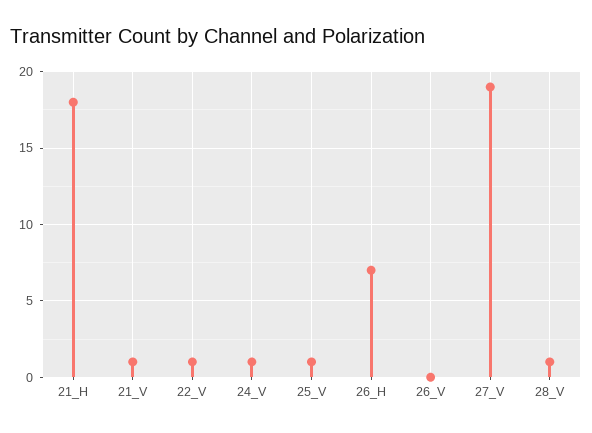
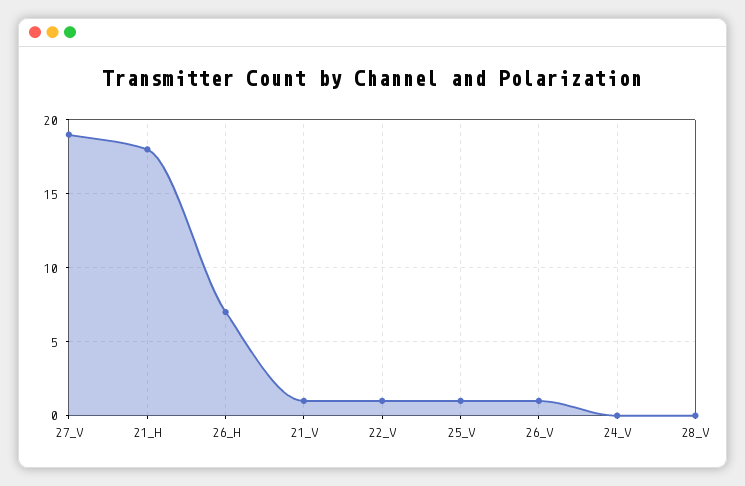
  {
    "21_H": 18,
    "21_V": 1,
    "22_V": 1,
-   "24_V": 1,
+   "24_V": 0,
    "25_V": 1,
    "26_H": 7,
-   "26_V": 0,
+   "26_V": 1,
    "27_V": 19,
-   "28_V": 1
+   "28_V": 0
  }

